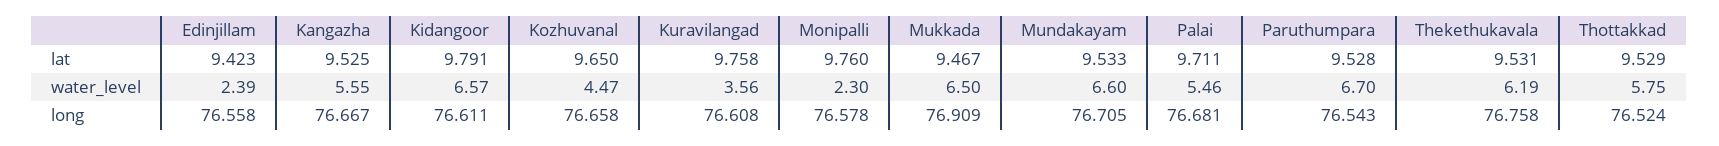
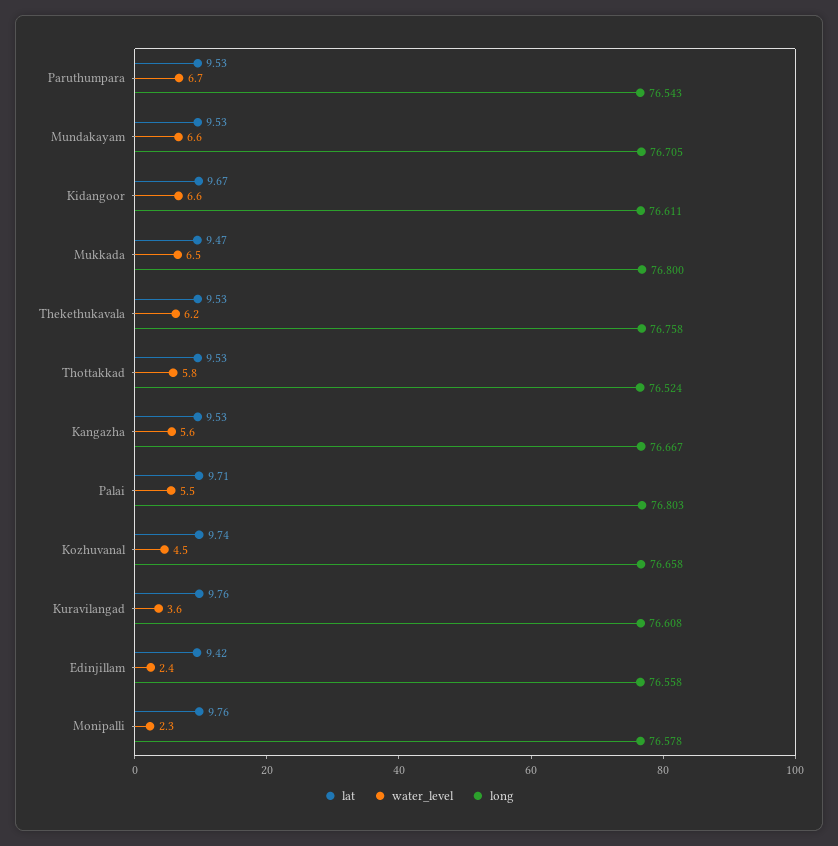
  {
    "lat": {
      "Edinjillam": 9.423,
      "Kangazha": 9.525,
-     "Kidangoor": 9.791,
+     "Kidangoor": 9.67,
-     "Kozhuvanal": 9.65,
+     "Kozhuvanal": 9.74,
      "Kuravilangad": 9.758,
      "Monipalli": 9.76,
      "Mukkada": 9.467,
      "Mundakayam": 9.533,
      "Palai": 9.711,
      "Paruthumpara": 9.528,
      "Thekethukavala": 9.531,
      "Thottakkad": 9.529
    },
    "water_level": {
      "Edinjillam": 2.39,
      "Kangazha": 5.55,
      "Kidangoor": 6.57,
      "Kozhuvanal": 4.47,
      "Kuravilangad": 3.56,
      "Monipalli": 2.3,
      "Mukkada": 6.5,
      "Mundakayam": 6.6,
      "Palai": 5.46,
      "Paruthumpara": 6.7,
      "Thekethukavala": 6.19,
      "Thottakkad": 5.75
    },
    "long": {
      "Edinjillam": 76.558,
      "Kangazha": 76.667,
      "Kidangoor": 76.611,
      "Kozhuvanal": 76.658,
      "Kuravilangad": 76.608,
      "Monipalli": 76.578,
-     "Mukkada": 76.909,
+     "Mukkada": 76.8,
      "Mundakayam": 76.705,
-     "Palai": 76.681,
+     "Palai": 76.803,
      "Paruthumpara": 76.543,
      "Thekethukavala": 76.758,
      "Thottakkad": 76.524
    }
  }

